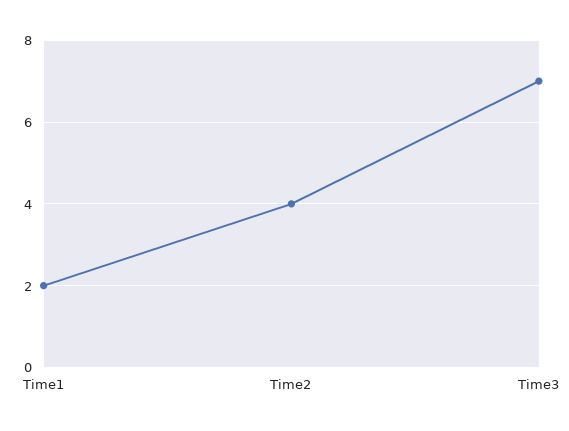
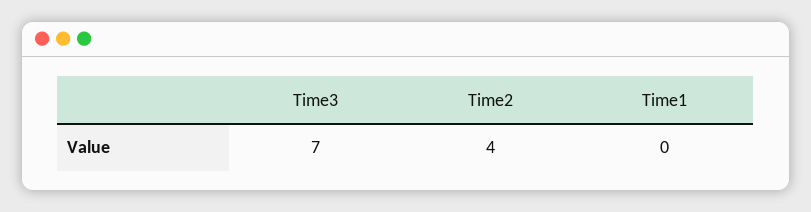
  {
-   "Time1": 2,
+   "Time1": 0,
    "Time2": 4,
    "Time3": 7
  }

